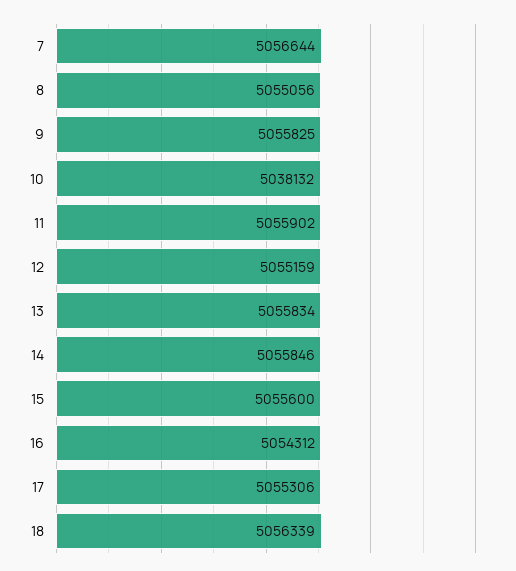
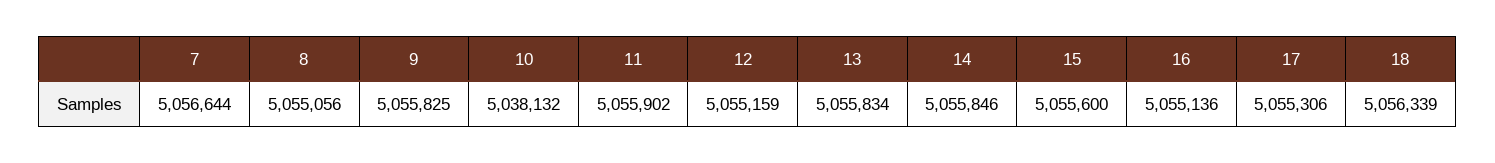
  {
    "7": 5056644,
    "8": 5055056,
    "9": 5055825,
    "10": 5038132,
    "11": 5055902,
    "12": 5055159,
    "13": 5055834,
    "14": 5055846,
    "15": 5055600,
-   "16": 5054312,
+   "16": 5055136,
    "17": 5055306,
    "18": 5056339
  }

